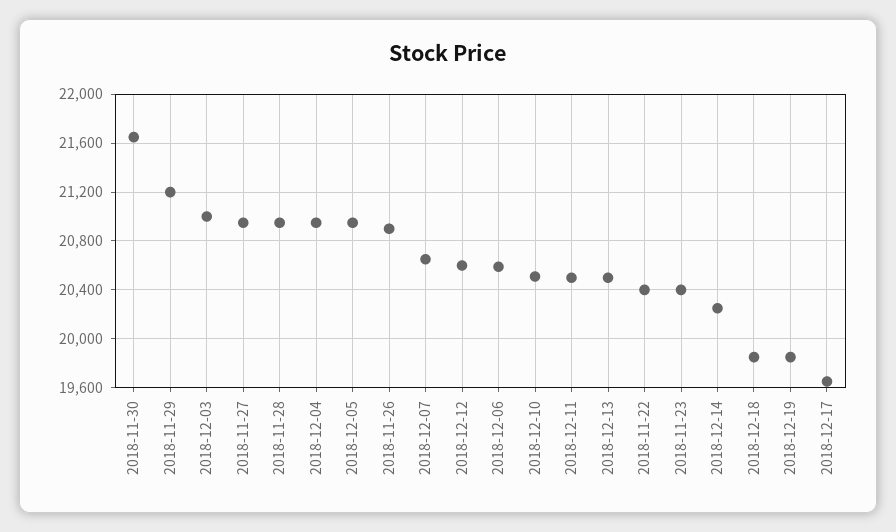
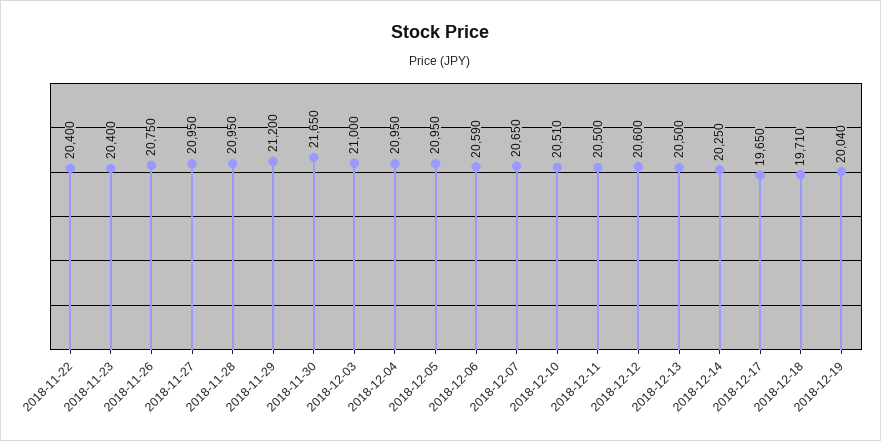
  {
    "2018-11-30": 21650,
    "2018-11-29": 21200,
    "2018-12-03": 21000,
    "2018-11-27": 20950,
    "2018-11-28": 20950,
    "2018-12-04": 20950,
    "2018-12-05": 20950,
-   "2018-11-26": 20900,
+   "2018-11-26": 20750,
    "2018-12-07": 20650,
    "2018-12-12": 20600,
    "2018-12-06": 20590,
    "2018-12-10": 20510,
    "2018-12-11": 20500,
    "2018-12-13": 20500,
    "2018-11-22": 20400,
    "2018-11-23": 20400,
    "2018-12-14": 20250,
-   "2018-12-18": 19850,
+   "2018-12-18": 19710,
-   "2018-12-19": 19850,
+   "2018-12-19": 20040,
    "2018-12-17": 19650
  }

